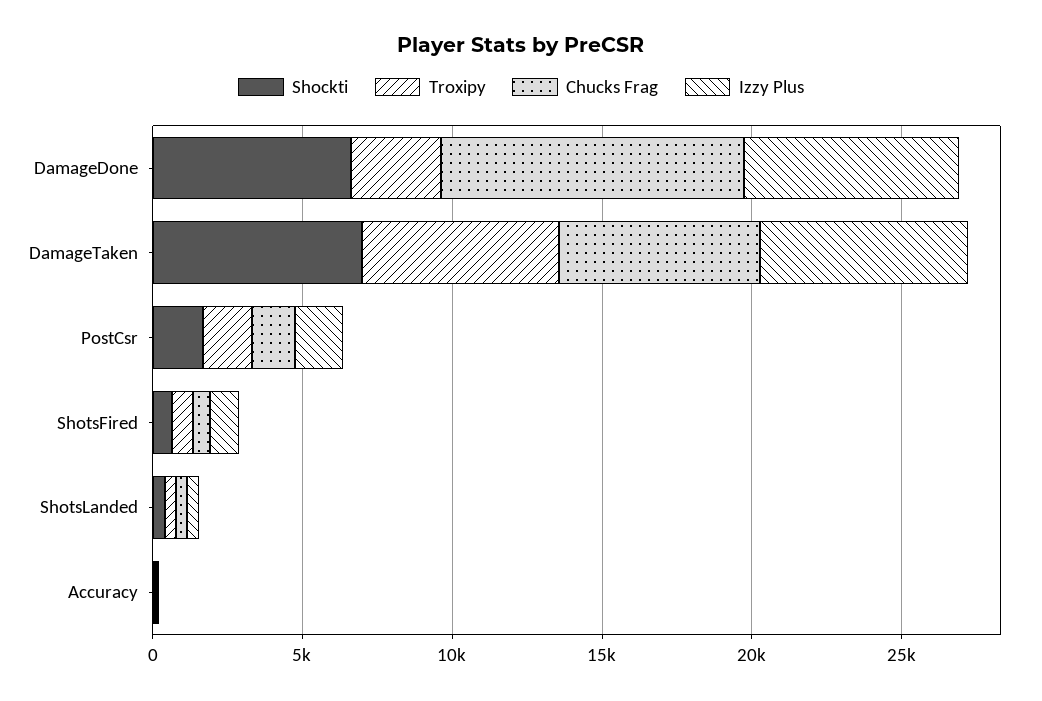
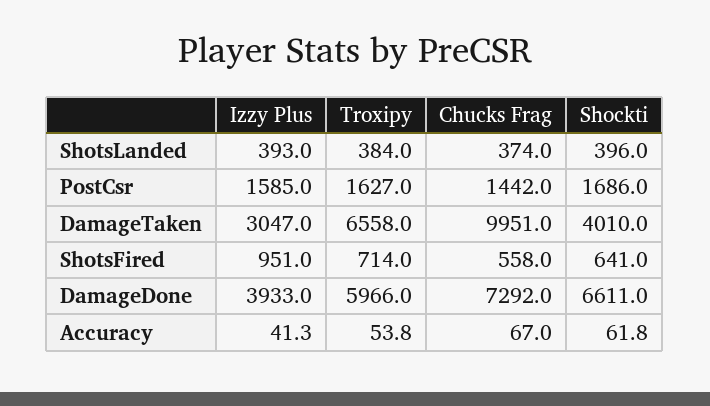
  {
    "Shockti": {
      "DamageDone": 6611,
-     "DamageTaken": 7000,
+     "DamageTaken": 4010,
      "PostCsr": 1686,
      "ShotsFired": 641,
      "ShotsLanded": 396,
      "Accuracy": 61.8
    },
    "Troxipy": {
-     "DamageDone": 3000,
+     "DamageDone": 5966,
      "DamageTaken": 6558,
      "PostCsr": 1627,
      "ShotsFired": 714,
      "ShotsLanded": 384,
      "Accuracy": 53.8
    },
    "Chucks Frag": {
-     "DamageDone": 10000,
+     "DamageDone": 7292,
-     "DamageTaken": 7000,
+     "DamageTaken": 9951,
      "PostCsr": 1442,
      "ShotsFired": 558,
      "ShotsLanded": 374,
      "Accuracy": 67
    },
    "Izzy Plus": {
-     "DamageDone": 7000,
+     "DamageDone": 3933,
-     "DamageTaken": 7000,
+     "DamageTaken": 3047,
      "PostCsr": 1585,
      "ShotsFired": 951,
      "ShotsLanded": 393,
      "Accuracy": 41.3
    }
  }

